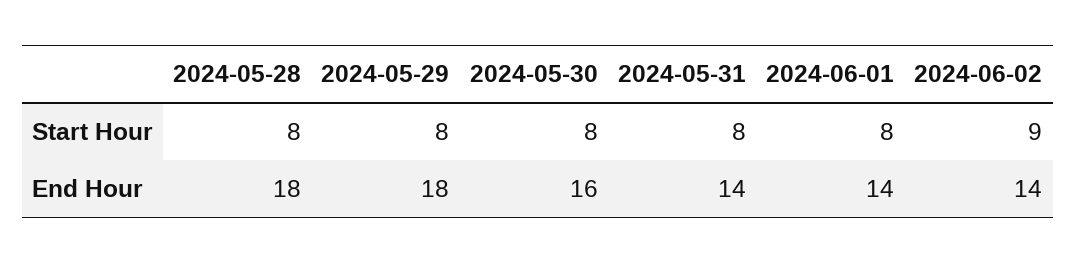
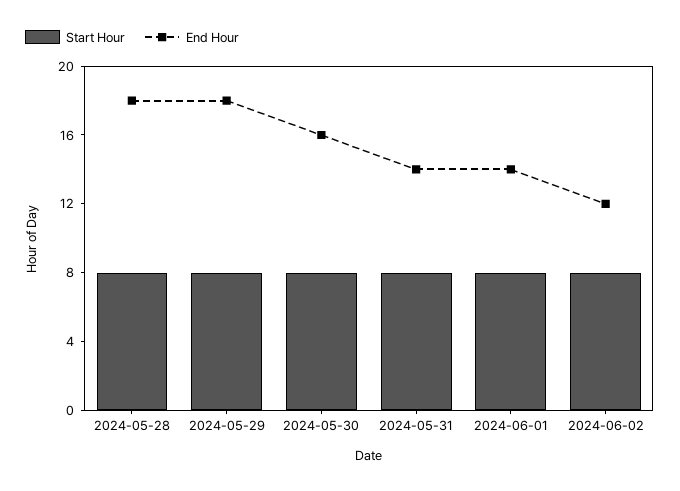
  {
    "Start Hour": {
      "2024-05-28": 8,
      "2024-05-29": 8,
      "2024-05-30": 8,
      "2024-05-31": 8,
      "2024-06-01": 8,
-     "2024-06-02": 9
+     "2024-06-02": 8
    },
    "End Hour": {
      "2024-05-28": 18,
      "2024-05-29": 18,
      "2024-05-30": 16,
      "2024-05-31": 14,
      "2024-06-01": 14,
-     "2024-06-02": 14
+     "2024-06-02": 12
    }
  }

